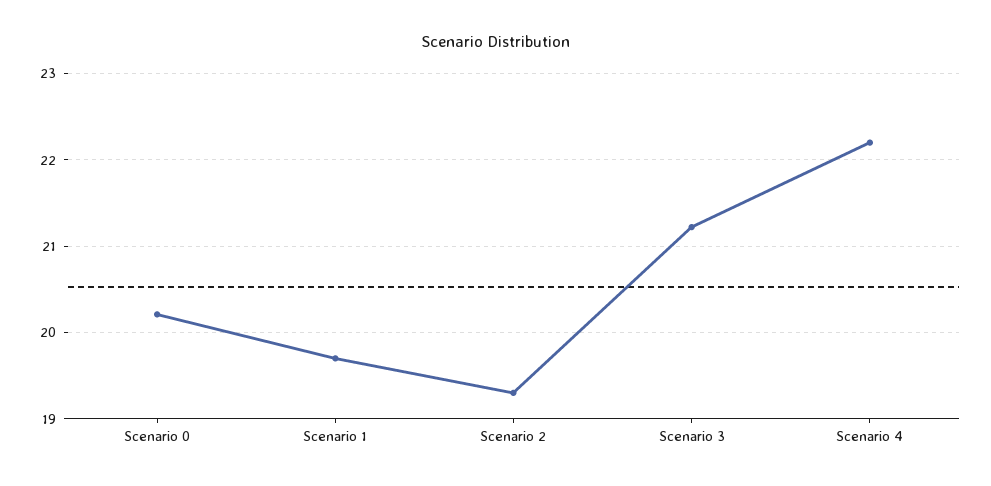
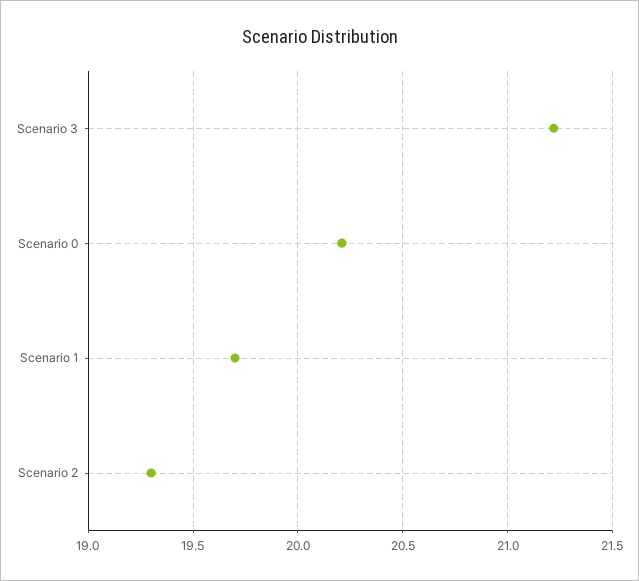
  {
    "Scenario 0": 20.2,
    "Scenario 1": 19.7,
    "Scenario 2": 19.3,
-   "Scenario 3": 21.2,
+   "Scenario 3": 21.2
-   "Scenario 4": 22.2
  }

